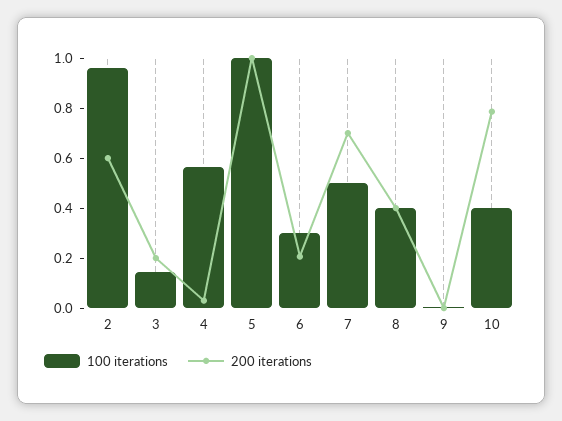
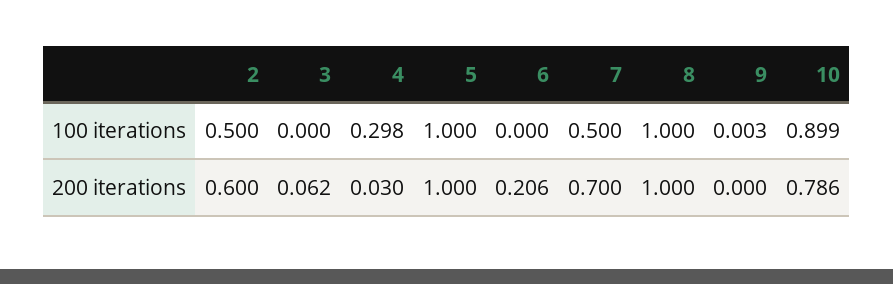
  {
    "100 iterations": {
-     "2": 0.95,
+     "2": 0.5,
-     "3": 0.15,
+     "3": 0,
-     "4": 0.55,
+     "4": 0.298,
      "5": 1,
-     "6": 0.3,
+     "6": 0,
      "7": 0.5,
-     "8": 0.4,
+     "8": 1,
      "9": 0.003,
-     "10": 0.4
+     "10": 0.899
    },
    "200 iterations": {
      "2": 0.6,
-     "3": 0.2,
+     "3": 0.062,
      "4": 0.03,
      "5": 1,
      "6": 0.206,
      "7": 0.7,
-     "8": 0.4,
+     "8": 1,
      "9": 0,
      "10": 0.786
    }
  }

